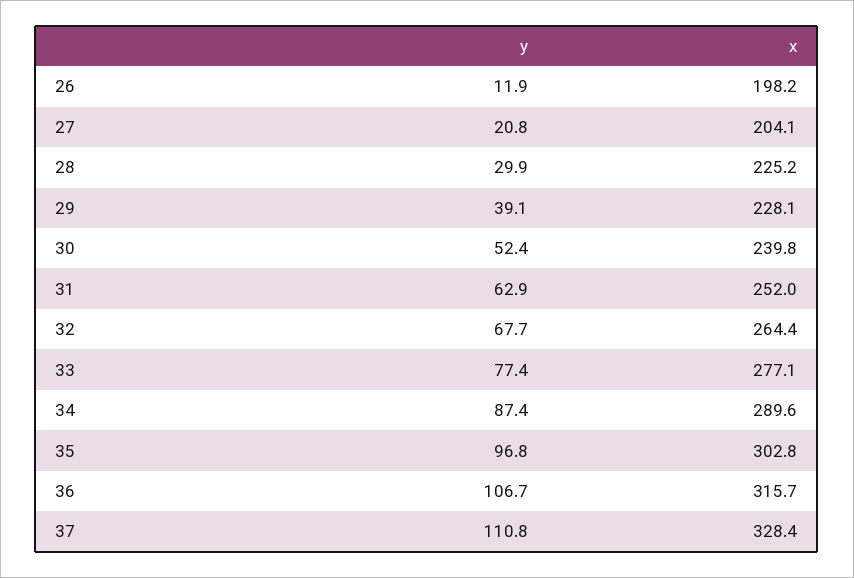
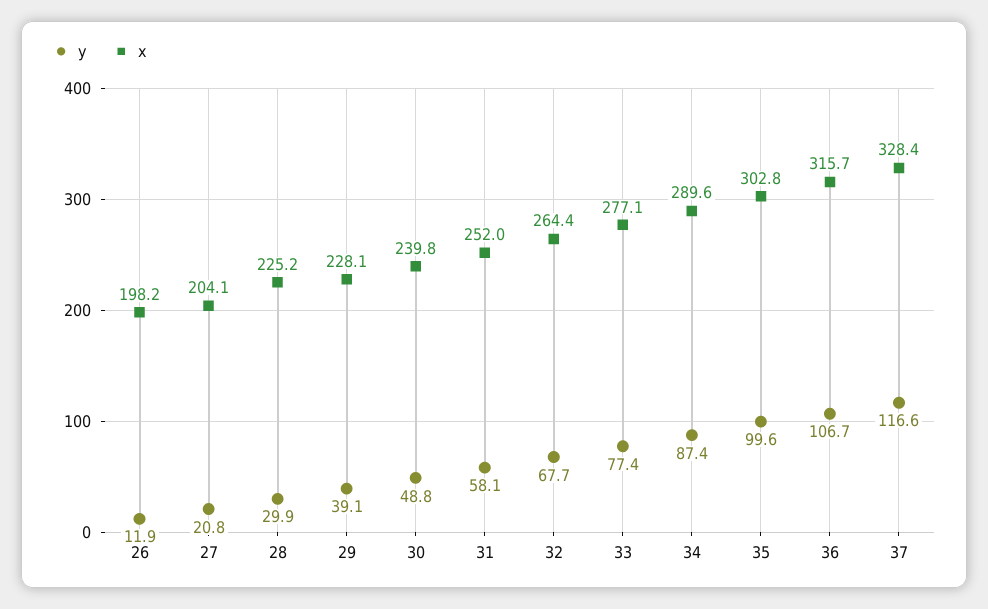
  {
    "y": {
      "26": 11.9,
      "27": 20.8,
      "28": 29.9,
      "29": 39.1,
-     "30": 52.4,
+     "30": 48.8,
-     "31": 62.9,
+     "31": 58.1,
      "32": 67.7,
      "33": 77.4,
      "34": 87.4,
-     "35": 96.8,
+     "35": 99.6,
      "36": 106.7,
-     "37": 110.8
+     "37": 116.6
    },
    "x": {
      "26": 198.2,
      "27": 204.1,
      "28": 225.2,
      "29": 228.1,
      "30": 239.8,
      "31": 252,
      "32": 264.4,
      "33": 277.1,
      "34": 289.6,
      "35": 302.8,
      "36": 315.7,
      "37": 328.4
    }
  }

